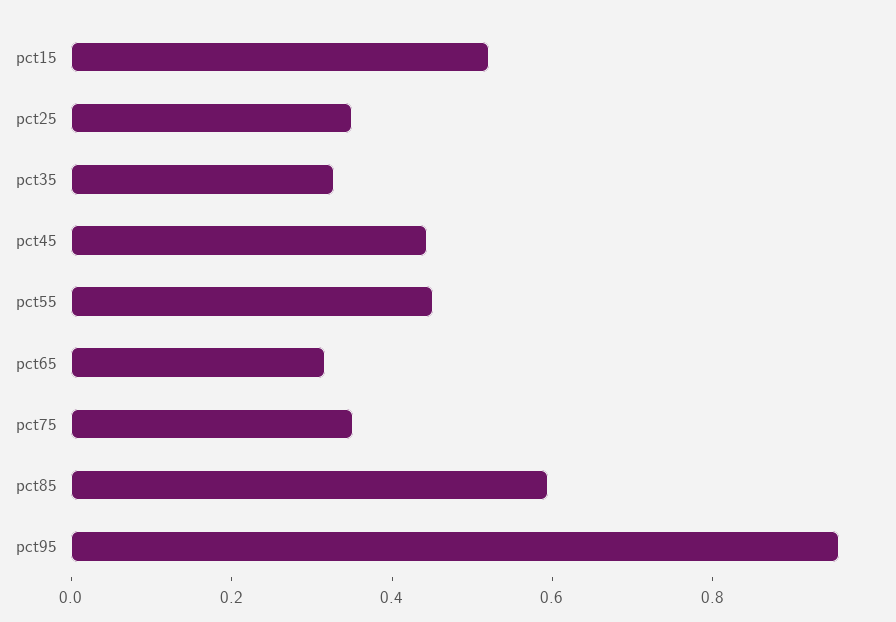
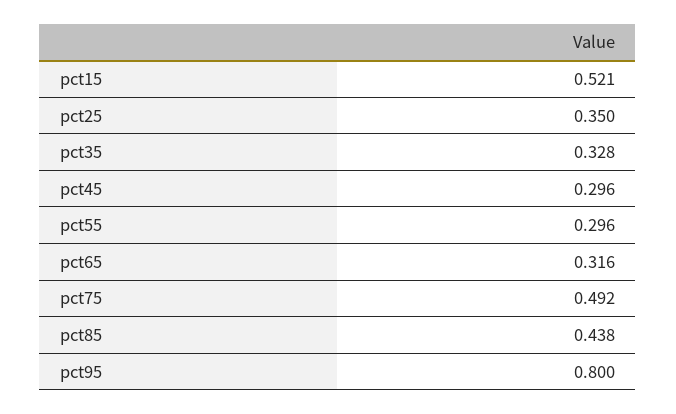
  {
    "pct15": 0.521,
    "pct25": 0.35,
    "pct35": 0.328,
-   "pct45": 0.45,
+   "pct45": 0.296,
-   "pct55": 0.45,
+   "pct55": 0.296,
    "pct65": 0.316,
-   "pct75": 0.35,
+   "pct75": 0.492,
-   "pct85": 0.6,
+   "pct85": 0.438,
-   "pct95": 0.95
+   "pct95": 0.8
  }

